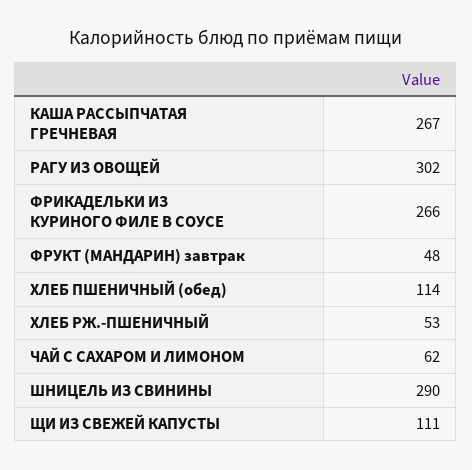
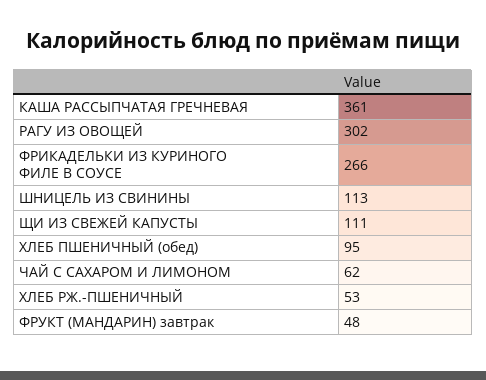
  {
-   "КАША РАССЫПЧАТАЯ ГРЕЧНЕВАЯ": 267,
+   "КАША РАССЫПЧАТАЯ ГРЕЧНЕВАЯ": 361,
    "РАГУ ИЗ ОВОЩЕЙ": 302,
    "ФРИКАДЕЛЬКИ ИЗ КУРИНОГО ФИЛЕ В СОУСЕ": 266,
    "ФРУКТ (МАНДАРИН) завтрак": 48,
-   "ХЛЕБ ПШЕНИЧНЫЙ (обед)": 114,
+   "ХЛЕБ ПШЕНИЧНЫЙ (обед)": 95,
    "ХЛЕБ РЖ.-ПШЕНИЧНЫЙ": 53,
    "ЧАЙ С САХАРОМ И ЛИМОНОМ": 62,
-   "ШНИЦЕЛЬ ИЗ СВИНИНЫ": 290,
+   "ШНИЦЕЛЬ ИЗ СВИНИНЫ": 113,
    "ЩИ ИЗ СВЕЖЕЙ КАПУСТЫ": 111
  }

